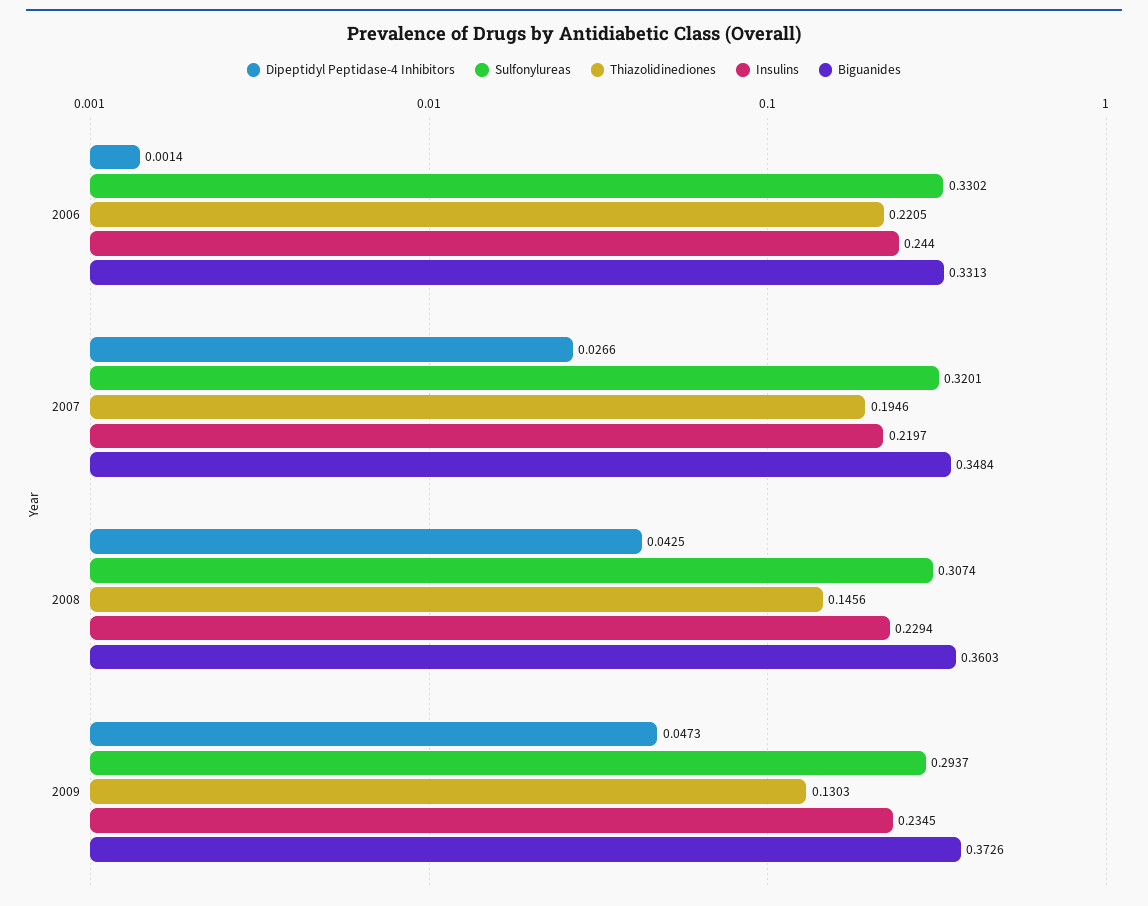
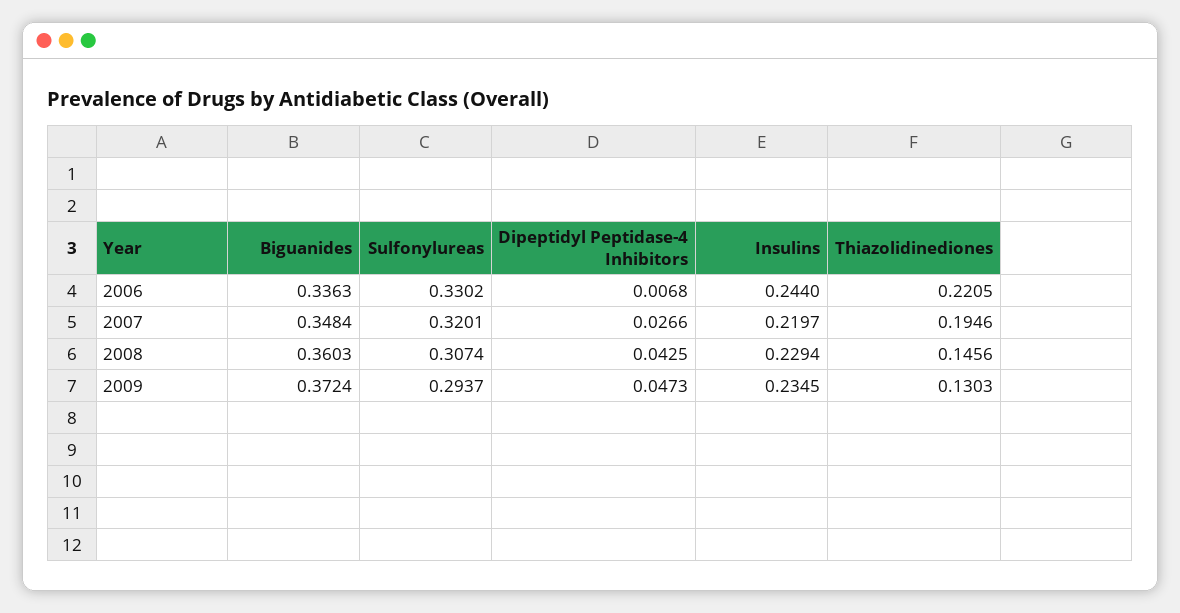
  {
    "Dipeptidyl Peptidase-4 Inhibitors": {
-     "2006": 0.0014,
+     "2006": 0.0068,
      "2007": 0.0266,
      "2008": 0.0425,
      "2009": 0.0473
    },
    "Sulfonylureas": {
      "2006": 0.3302,
      "2007": 0.3201,
      "2008": 0.3074,
      "2009": 0.2937
    },
    "Thiazolidinediones": {
      "2006": 0.2205,
      "2007": 0.1946,
      "2008": 0.1456,
      "2009": 0.1303
    },
    "Insulins": {
      "2006": 0.244,
      "2007": 0.2197,
      "2008": 0.2294,
      "2009": 0.2345
    },
    "Biguanides": {
-     "2006": 0.3313,
+     "2006": 0.3363,
      "2007": 0.3484,
      "2008": 0.3603,
-     "2009": 0.3726
+     "2009": 0.3724
    }
  }

